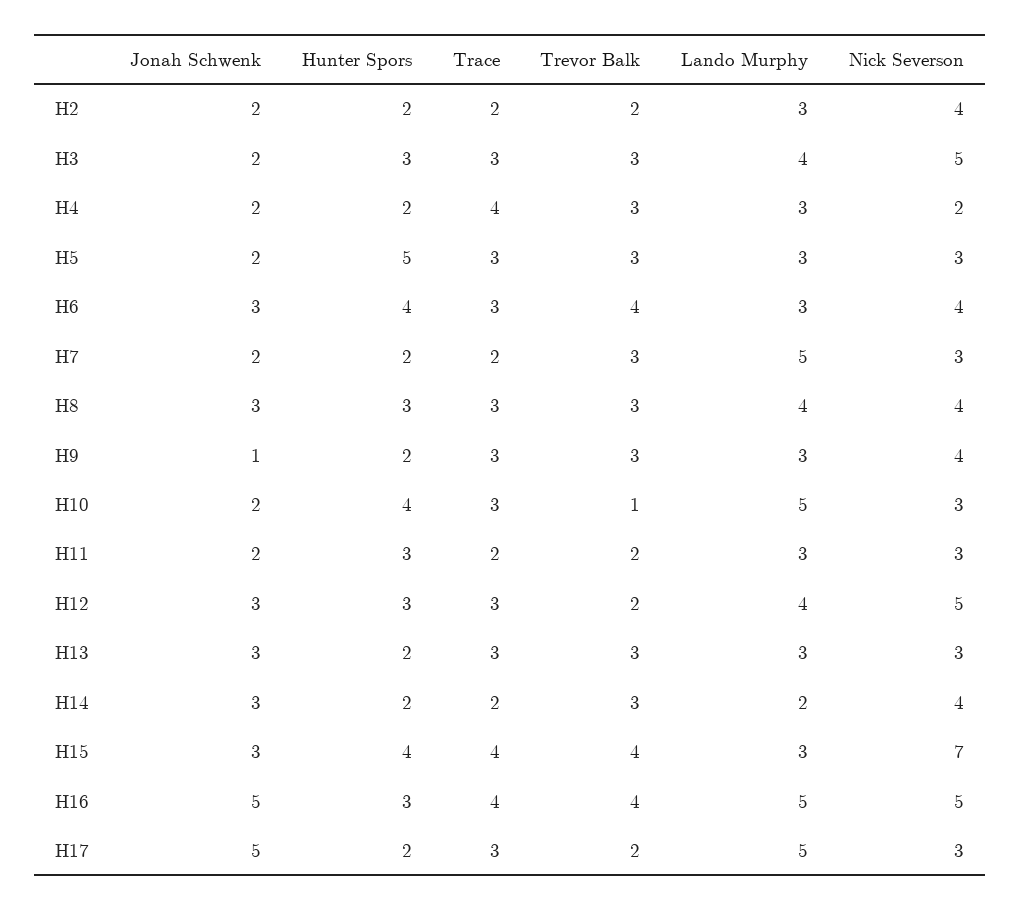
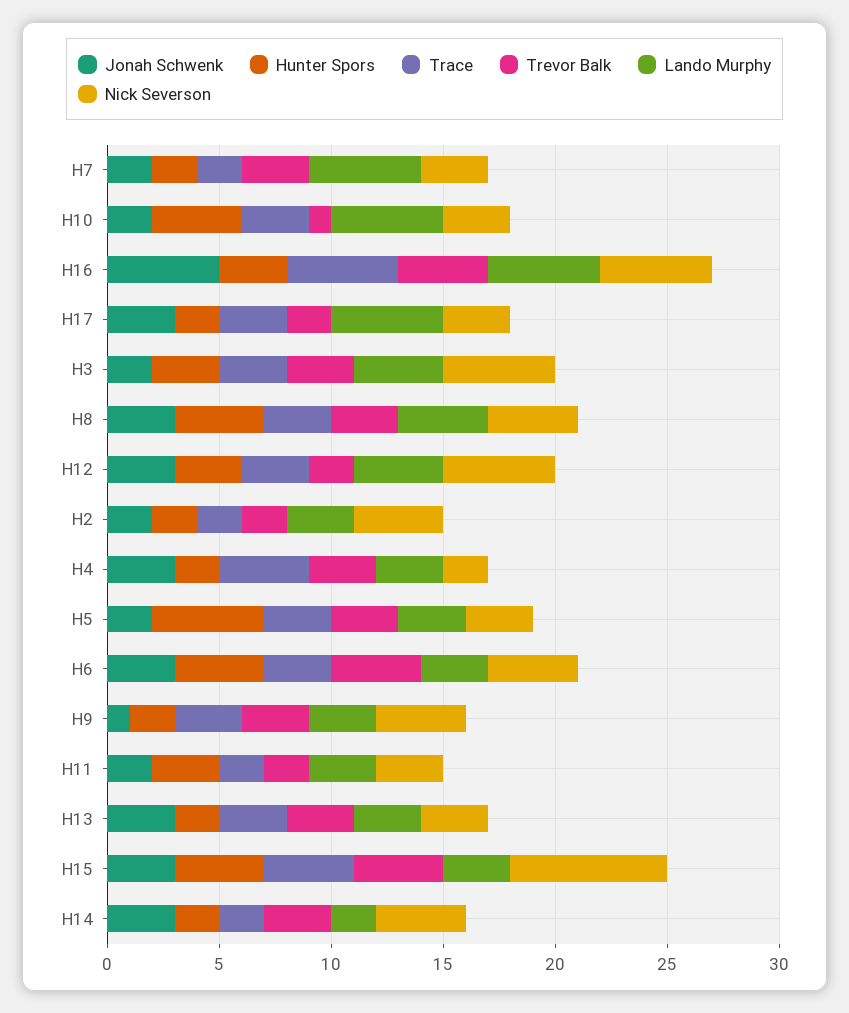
  {
    "Jonah Schwenk": {
      "H2": 2,
      "H3": 2,
-     "H4": 2,
+     "H4": 3,
      "H5": 2,
      "H6": 3,
      "H7": 2,
      "H8": 3,
      "H9": 1,
      "H10": 2,
      "H11": 2,
      "H12": 3,
      "H13": 3,
      "H14": 3,
      "H15": 3,
      "H16": 5,
-     "H17": 5
+     "H17": 3
    },
    "Hunter Spors": {
      "H2": 2,
      "H3": 3,
      "H4": 2,
      "H5": 5,
      "H6": 4,
      "H7": 2,
-     "H8": 3,
+     "H8": 4,
      "H9": 2,
      "H10": 4,
      "H11": 3,
      "H12": 3,
      "H13": 2,
      "H14": 2,
      "H15": 4,
      "H16": 3,
      "H17": 2
    },
    "Trace": {
      "H2": 2,
      "H3": 3,
      "H4": 4,
      "H5": 3,
      "H6": 3,
      "H7": 2,
      "H8": 3,
      "H9": 3,
      "H10": 3,
      "H11": 2,
      "H12": 3,
      "H13": 3,
      "H14": 2,
      "H15": 4,
-     "H16": 4,
+     "H16": 5,
      "H17": 3
    },
    "Trevor Balk": {
      "H2": 2,
      "H3": 3,
      "H4": 3,
      "H5": 3,
      "H6": 4,
      "H7": 3,
      "H8": 3,
      "H9": 3,
      "H10": 1,
      "H11": 2,
      "H12": 2,
      "H13": 3,
      "H14": 3,
      "H15": 4,
      "H16": 4,
      "H17": 2
    },
    "Lando Murphy": {
      "H2": 3,
      "H3": 4,
      "H4": 3,
      "H5": 3,
      "H6": 3,
      "H7": 5,
      "H8": 4,
      "H9": 3,
      "H10": 5,
      "H11": 3,
      "H12": 4,
      "H13": 3,
      "H14": 2,
      "H15": 3,
      "H16": 5,
      "H17": 5
    },
    "Nick Severson": {
      "H2": 4,
      "H3": 5,
      "H4": 2,
      "H5": 3,
      "H6": 4,
      "H7": 3,
      "H8": 4,
      "H9": 4,
      "H10": 3,
      "H11": 3,
      "H12": 5,
      "H13": 3,
      "H14": 4,
      "H15": 7,
      "H16": 5,
      "H17": 3
    }
  }

